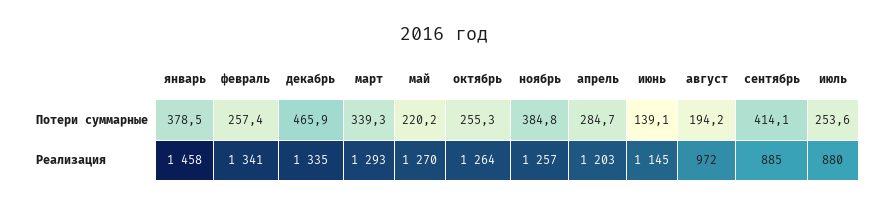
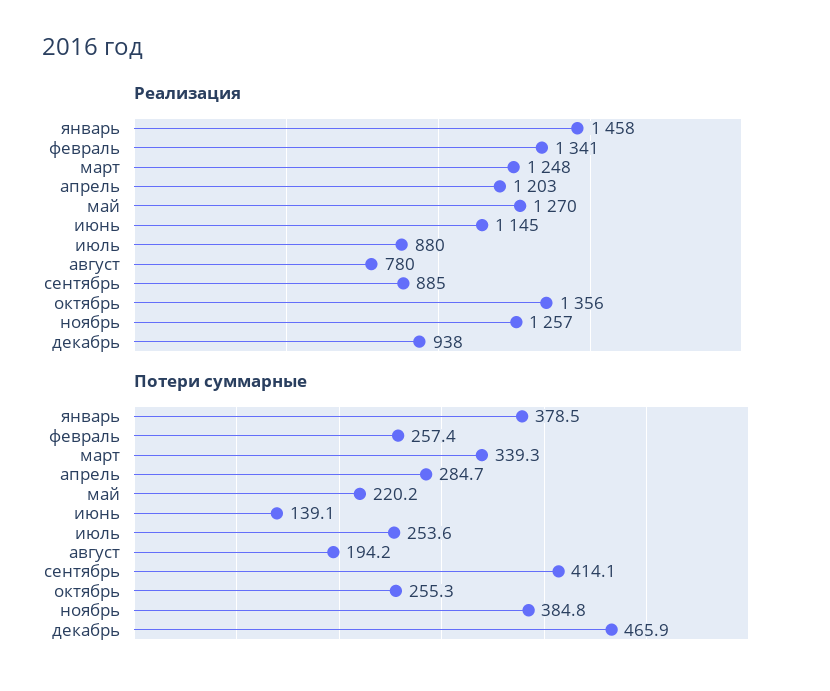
  {
    "Потери суммарные": {
      "январь": 378.5,
      "февраль": 257.4,
      "декабрь": 465.9,
      "март": 339.3,
      "май": 220.2,
      "октябрь": 255.3,
      "ноябрь": 384.8,
      "апрель": 284.7,
      "июнь": 139.1,
      "август": 194.2,
      "сентябрь": 414.1,
      "июль": 253.6
    },
    "Реализация": {
      "январь": 1458,
      "февраль": 1341,
-     "декабрь": 1335,
+     "декабрь": 938,
-     "март": 1293,
+     "март": 1248,
      "май": 1270,
-     "октябрь": 1264,
+     "октябрь": 1356,
      "ноябрь": 1257,
      "апрель": 1203,
      "июнь": 1145,
-     "август": 972,
+     "август": 780,
      "сентябрь": 885,
      "июль": 880
    }
  }

